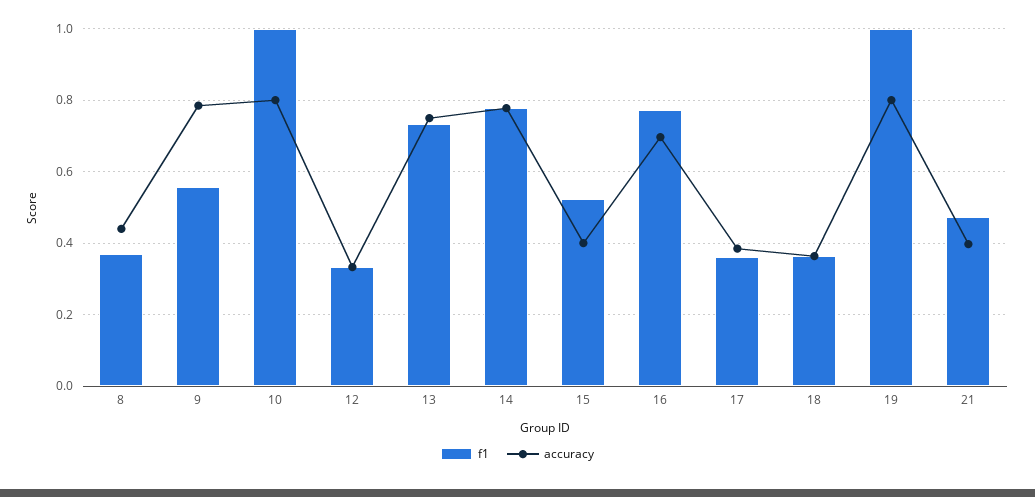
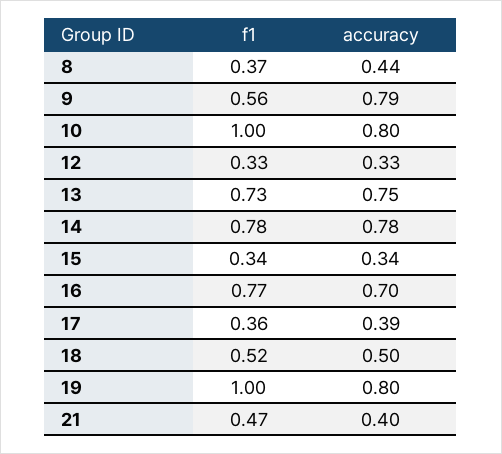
  {
    "f1": {
      "8": 0.37,
      "9": 0.56,
      "10": 1,
      "12": 0.33,
      "13": 0.73,
      "14": 0.78,
-     "15": 0.52,
+     "15": 0.34,
      "16": 0.77,
      "17": 0.36,
-     "18": 0.36,
+     "18": 0.52,
      "19": 1,
      "21": 0.47
    },
    "accuracy": {
      "8": 0.44,
      "9": 0.79,
      "10": 0.8,
      "12": 0.33,
      "13": 0.75,
      "14": 0.78,
-     "15": 0.4,
+     "15": 0.34,
      "16": 0.7,
      "17": 0.39,
-     "18": 0.36,
+     "18": 0.5,
      "19": 0.8,
      "21": 0.4
    }
  }

